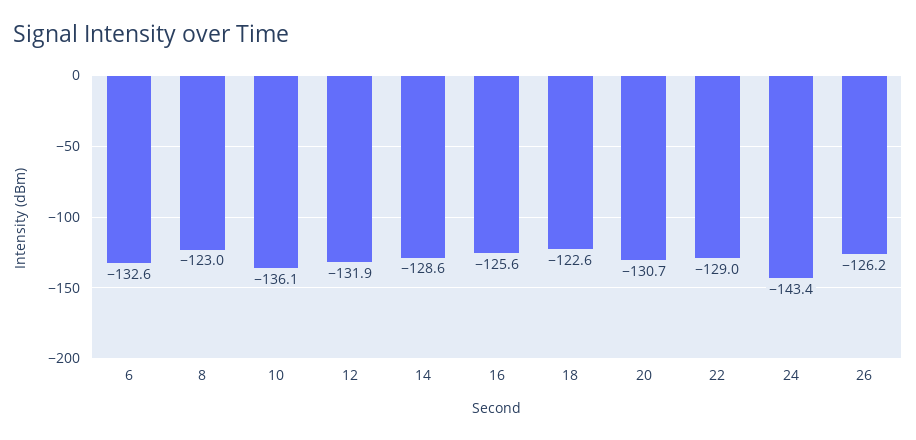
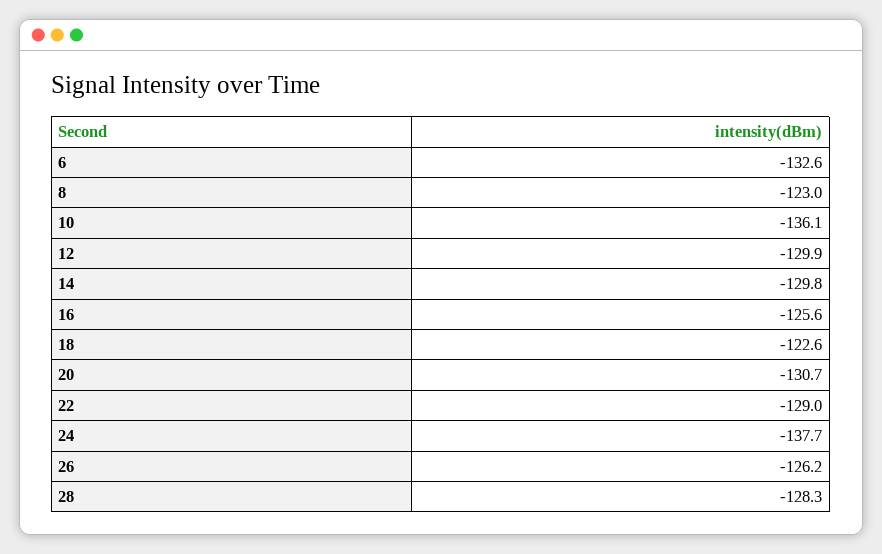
  {
    "6": -132.6,
    "8": -123,
    "10": -136.1,
-   "12": -131.9,
+   "12": -129.9,
-   "14": -128.6,
+   "14": -129.8,
    "16": -125.6,
    "18": -122.6,
    "20": -130.7,
    "22": -129,
-   "24": -143.4,
+   "24": -137.7,
-   "26": -126.2
+   "26": -126.2,
+   "28": -128.3
  }

